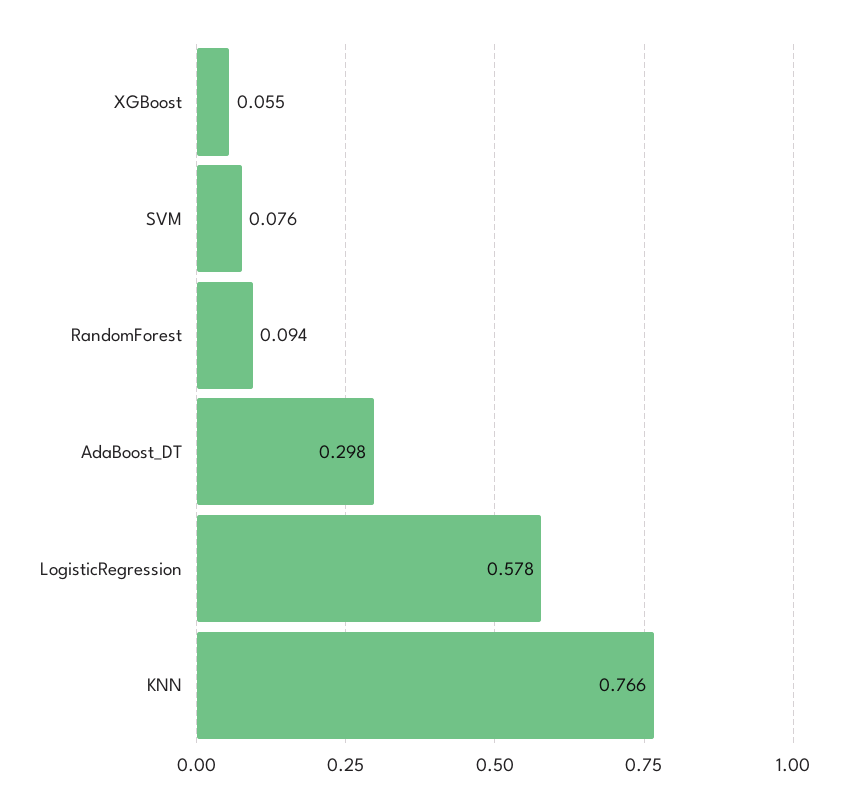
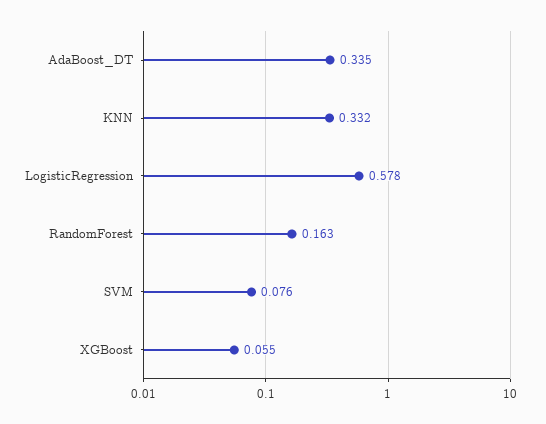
  {
    "XGBoost": 0.055,
    "SVM": 0.076,
-   "RandomForest": 0.094,
+   "RandomForest": 0.163,
-   "AdaBoost_DT": 0.298,
+   "AdaBoost_DT": 0.335,
    "LogisticRegression": 0.578,
-   "KNN": 0.766
+   "KNN": 0.332
  }

